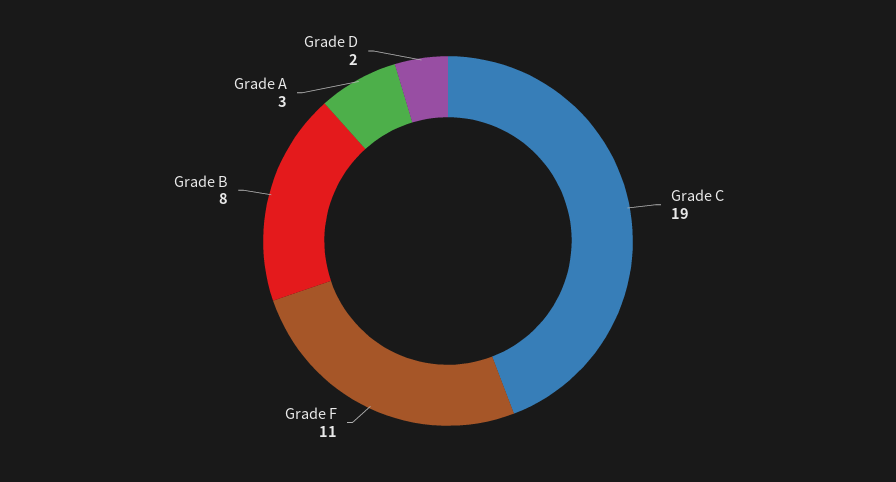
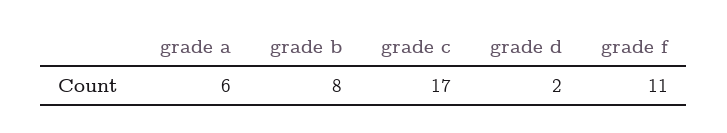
  {
-   "Grade C": 19,
+   "Grade C": 17,
    "Grade F": 11,
    "Grade B": 8,
-   "Grade A": 3,
+   "Grade A": 6,
    "Grade D": 2
  }

